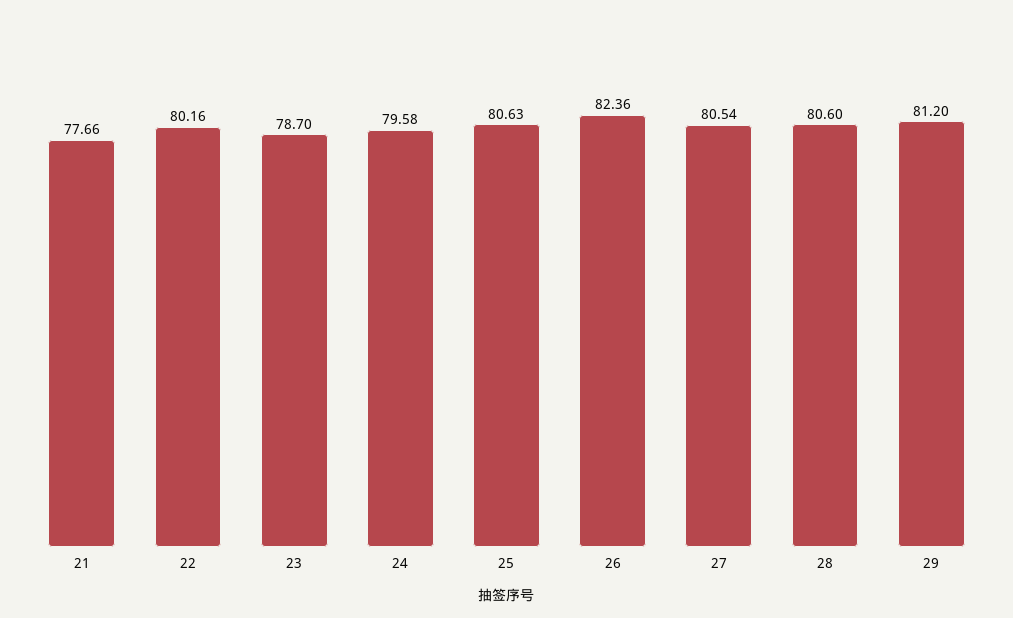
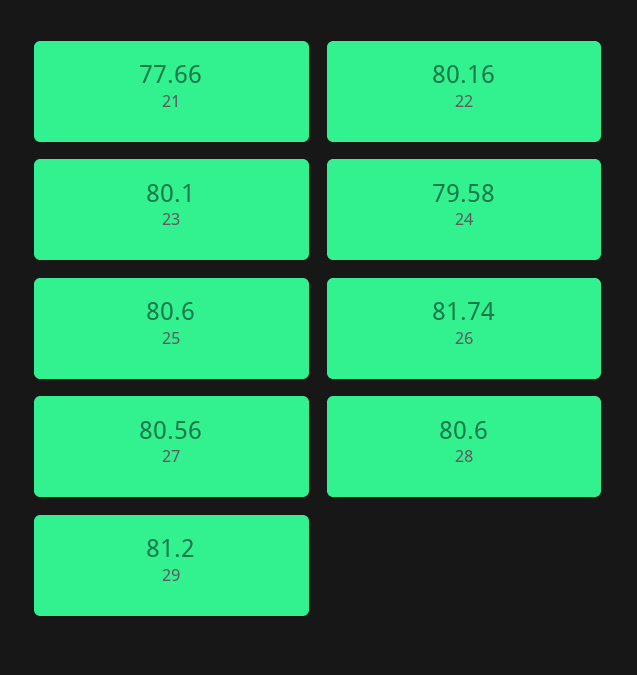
  {
    "21": 77.66,
    "22": 80.16,
-   "23": 78.7,
+   "23": 80.1,
    "24": 79.58,
-   "25": 80.63,
+   "25": 80.6,
-   "26": 82.36,
+   "26": 81.74,
-   "27": 80.54,
+   "27": 80.56,
    "28": 80.6,
    "29": 81.2
  }

